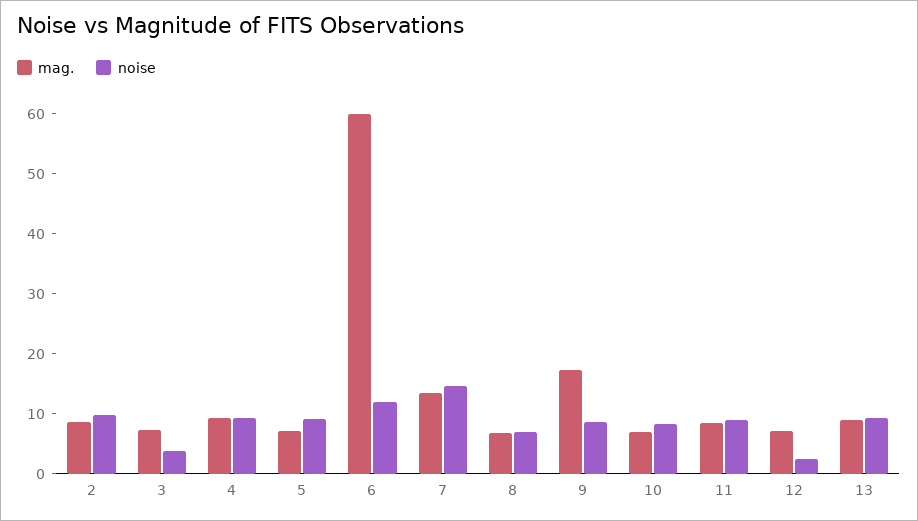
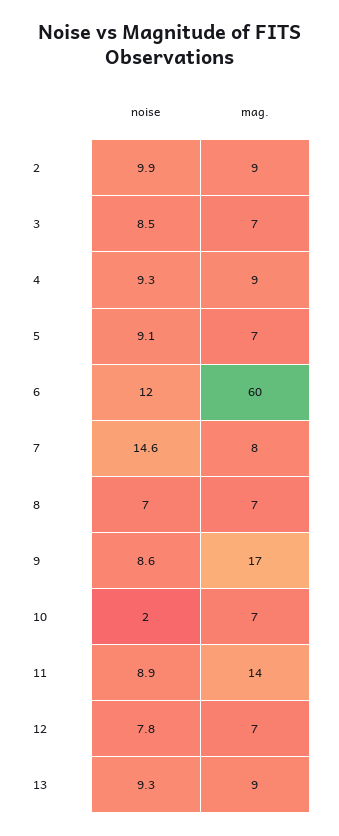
  {
    "mag.": {
      "2": 9,
      "3": 7,
      "4": 9,
      "5": 7,
      "6": 60,
-     "7": 14,
+     "7": 8,
      "8": 7,
      "9": 17,
      "10": 7,
-     "11": 8,
+     "11": 14,
      "12": 7,
      "13": 9
    },
    "noise": {
      "2": 9.9,
-     "3": 4,
+     "3": 8.5,
      "4": 9.3,
      "5": 9.1,
      "6": 12,
      "7": 14.6,
      "8": 7,
      "9": 8.6,
-     "10": 8,
+     "10": 2,
      "11": 8.9,
-     "12": 2,
+     "12": 7.8,
      "13": 9.3
    }
  }

